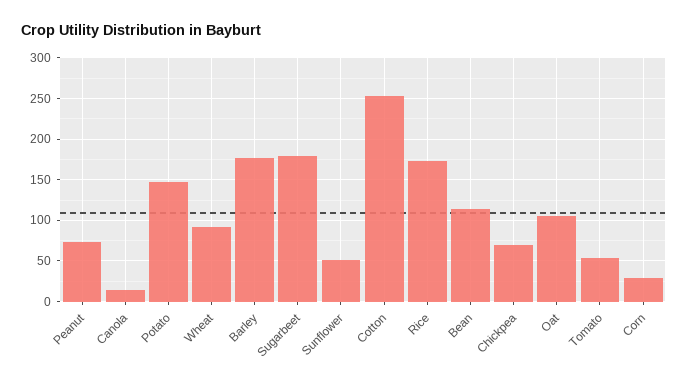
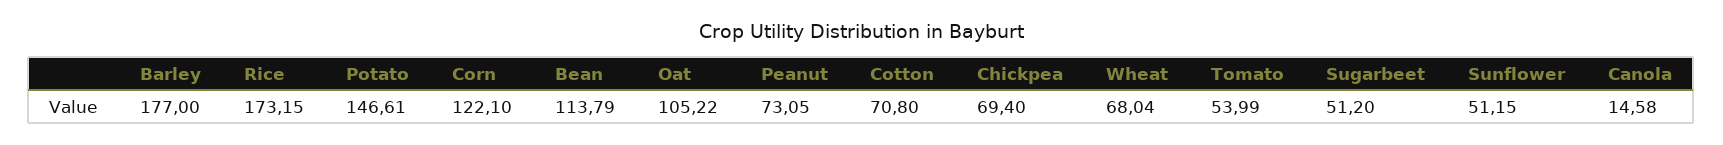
  {
    "Peanut": 73.05,
    "Canola": 14.58,
    "Potato": 146.61,
-   "Wheat": 90,
+   "Wheat": 68.04,
    "Barley": 177,
-   "Sugarbeet": 180,
+   "Sugarbeet": 51.2,
    "Sunflower": 51.15,
-   "Cotton": 250,
+   "Cotton": 70.8,
    "Rice": 173.15,
    "Bean": 113.79,
    "Chickpea": 69.4,
    "Oat": 105.22,
    "Tomato": 53.99,
-   "Corn": 30
+   "Corn": 122.1
  }

